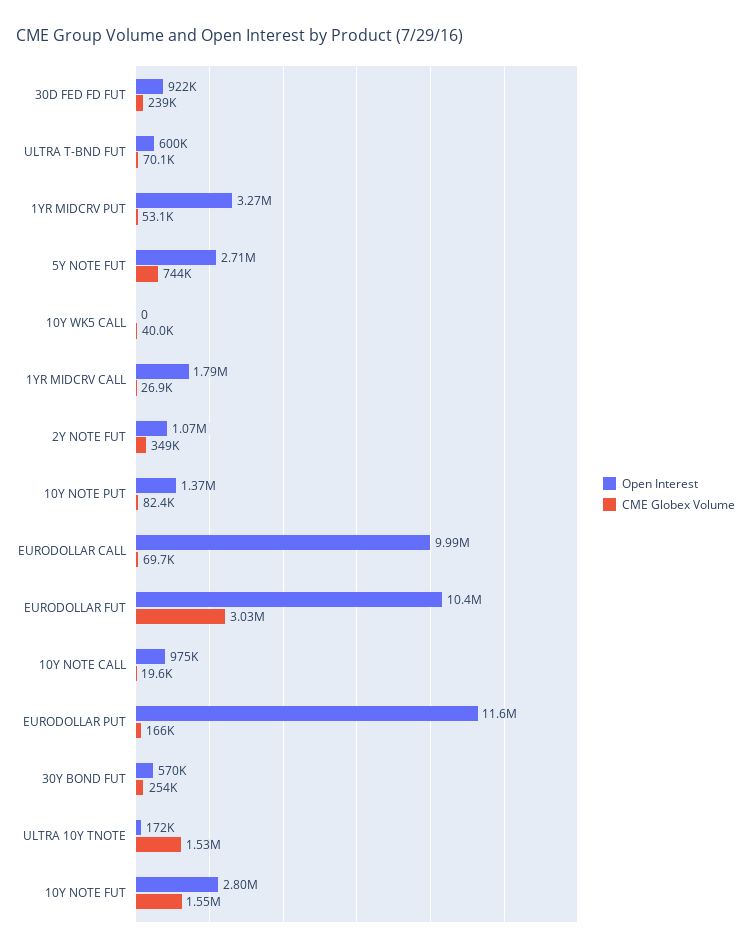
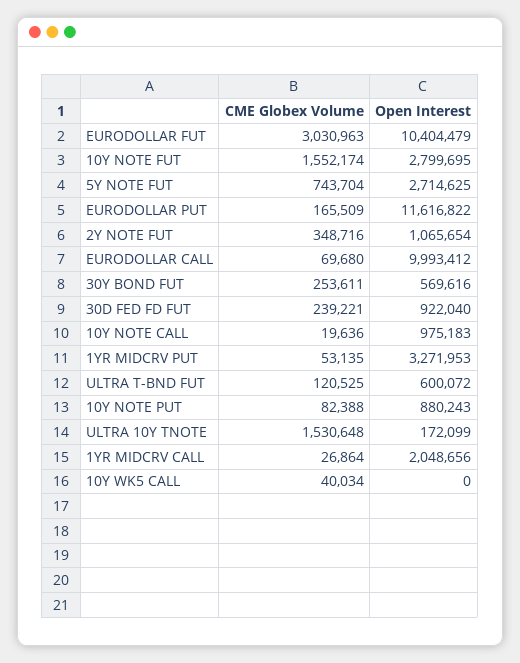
  {
    "Open Interest": {
      "30D FED FD FUT": 922040,
      "ULTRA T-BND FUT": 600072,
      "1YR MIDCRV PUT": 3271953,
      "5Y NOTE FUT": 2714625,
      "10Y WK5 CALL": 0,
-     "1YR MIDCRV CALL": 1790000,
+     "1YR MIDCRV CALL": 2048656,
      "2Y NOTE FUT": 1065654,
-     "10Y NOTE PUT": 1370000,
+     "10Y NOTE PUT": 880243,
      "EURODOLLAR CALL": 9993412,
      "EURODOLLAR FUT": 10404479,
      "10Y NOTE CALL": 975183,
      "EURODOLLAR PUT": 11616822,
      "30Y BOND FUT": 569616,
      "ULTRA 10Y TNOTE": 172099,
      "10Y NOTE FUT": 2799695
    },
    "CME Globex Volume": {
      "30D FED FD FUT": 239221,
-     "ULTRA T-BND FUT": 70100,
+     "ULTRA T-BND FUT": 120525,
      "1YR MIDCRV PUT": 53135,
      "5Y NOTE FUT": 743704,
      "10Y WK5 CALL": 40034,
      "1YR MIDCRV CALL": 26864,
      "2Y NOTE FUT": 348716,
      "10Y NOTE PUT": 82388,
      "EURODOLLAR CALL": 69680,
      "EURODOLLAR FUT": 3030963,
      "10Y NOTE CALL": 19636,
      "EURODOLLAR PUT": 165509,
      "30Y BOND FUT": 253611,
      "ULTRA 10Y TNOTE": 1530648,
      "10Y NOTE FUT": 1552174
    }
  }

